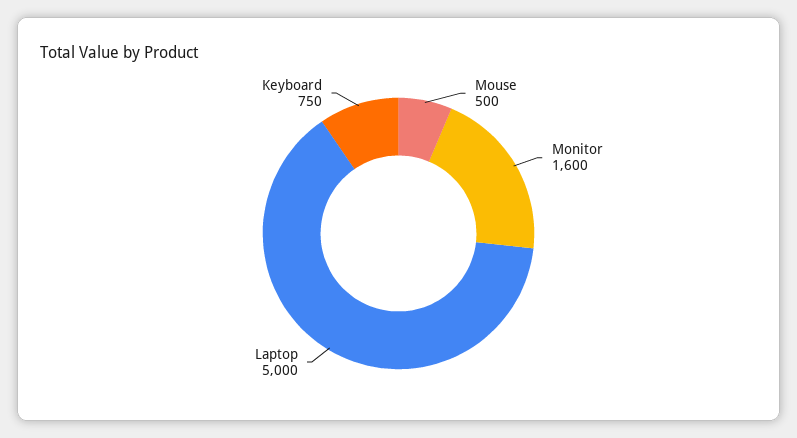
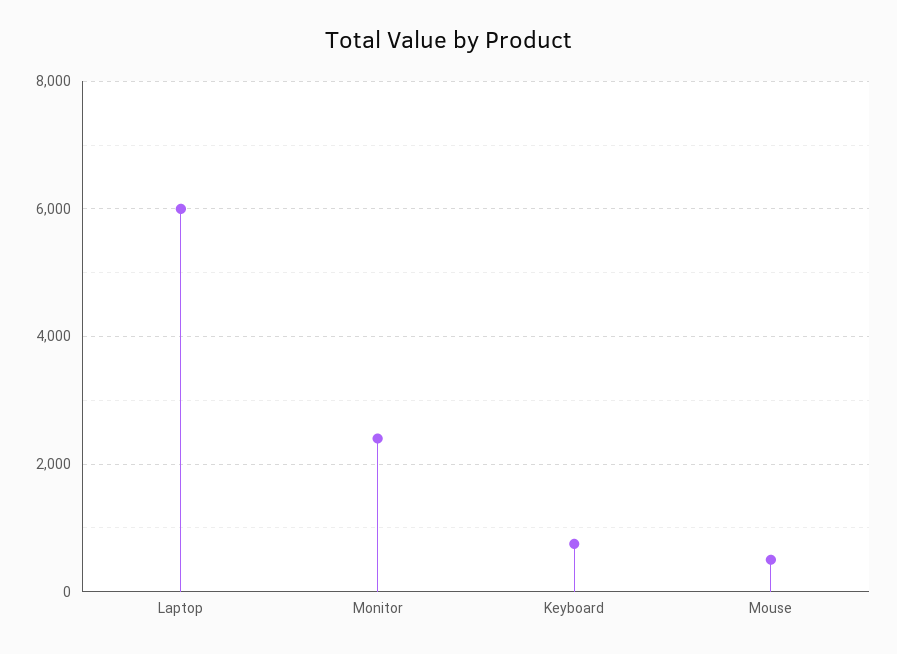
  {
    "Mouse": 500,
-   "Monitor": 1600,
+   "Monitor": 2400,
-   "Laptop": 5000,
+   "Laptop": 6000,
    "Keyboard": 750
  }

